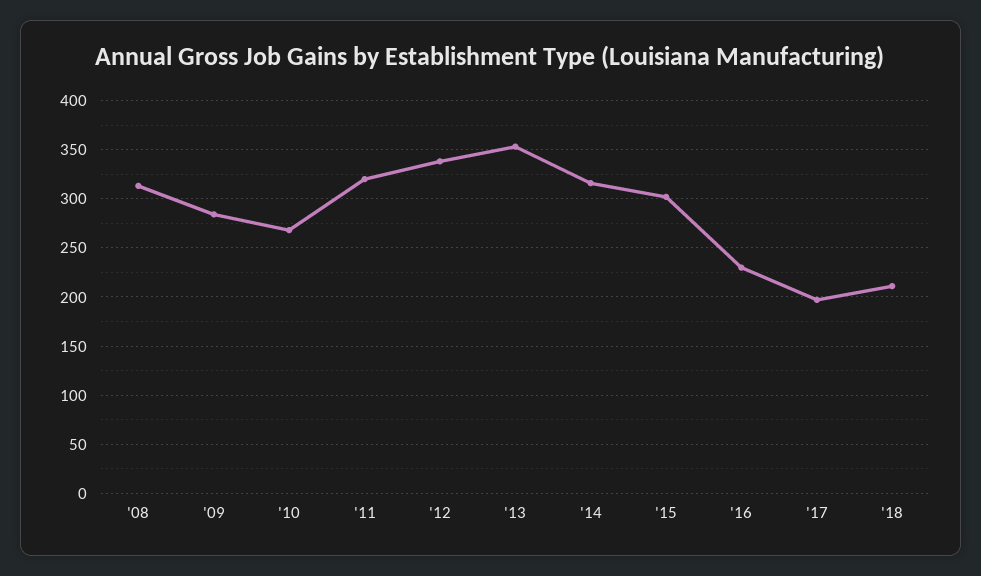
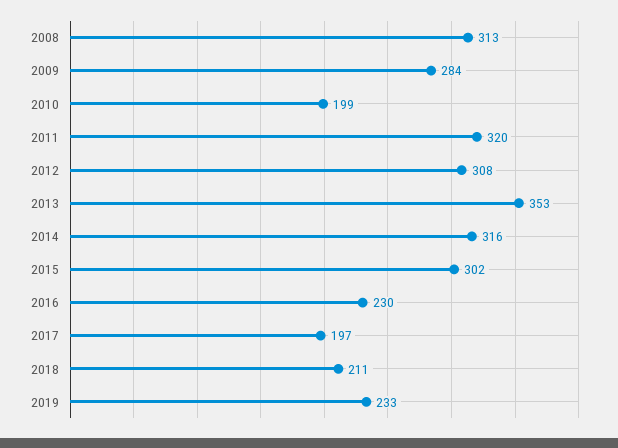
  {
    "'08": 313,
    "'09": 284,
-   "'10": 270,
+   "'10": 199,
    "'11": 320,
-   "'12": 340,
+   "'12": 308,
    "'13": 353,
    "'14": 316,
    "'15": 302,
    "'16": 230,
    "'17": 197,
-   "'18": 211
+   "'18": 211,
+   "2019": 233
  }

